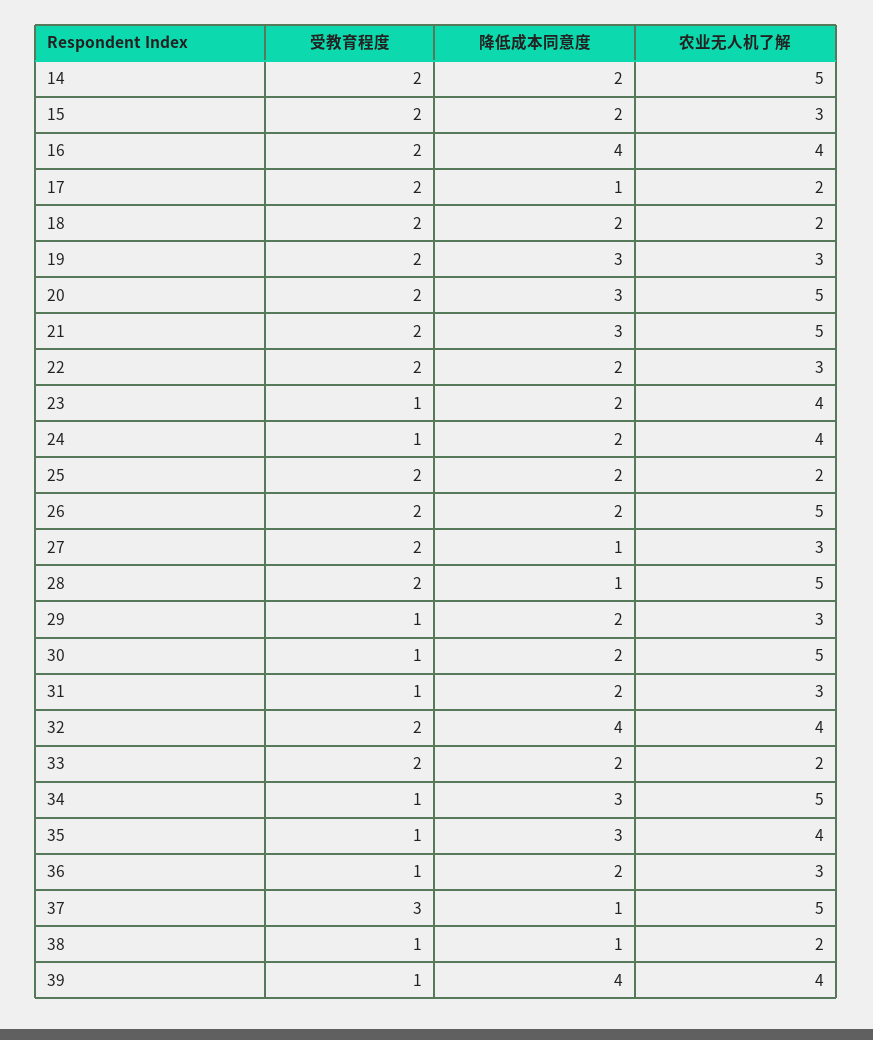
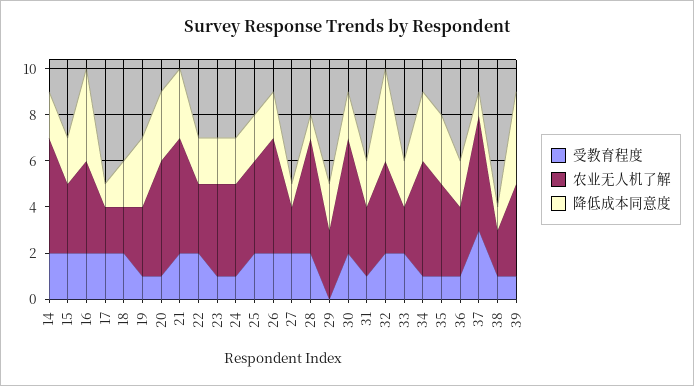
  {
    "受教育程度": {
      "14": 2,
      "15": 2,
      "16": 2,
      "17": 2,
      "18": 2,
-     "19": 2,
+     "19": 1,
-     "20": 2,
+     "20": 1,
      "21": 2,
      "22": 2,
      "23": 1,
      "24": 1,
      "25": 2,
      "26": 2,
      "27": 2,
      "28": 2,
-     "29": 1,
+     "29": 0,
-     "30": 1,
+     "30": 2,
      "31": 1,
      "32": 2,
      "33": 2,
      "34": 1,
      "35": 1,
      "36": 1,
      "37": 3,
      "38": 1,
      "39": 1
    },
    "降低成本同意度": {
      "14": 2,
      "15": 2,
      "16": 4,
      "17": 1,
      "18": 2,
      "19": 3,
      "20": 3,
      "21": 3,
      "22": 2,
      "23": 2,
      "24": 2,
      "25": 2,
      "26": 2,
      "27": 1,
      "28": 1,
      "29": 2,
      "30": 2,
      "31": 2,
      "32": 4,
      "33": 2,
      "34": 3,
      "35": 3,
      "36": 2,
      "37": 1,
      "38": 1,
      "39": 4
    },
    "农业无人机了解": {
      "14": 5,
      "15": 3,
      "16": 4,
      "17": 2,
      "18": 2,
      "19": 3,
      "20": 5,
      "21": 5,
      "22": 3,
      "23": 4,
      "24": 4,
-     "25": 2,
+     "25": 4,
      "26": 5,
-     "27": 3,
+     "27": 2,
      "28": 5,
      "29": 3,
      "30": 5,
      "31": 3,
      "32": 4,
      "33": 2,
      "34": 5,
      "35": 4,
      "36": 3,
      "37": 5,
      "38": 2,
      "39": 4
    }
  }

